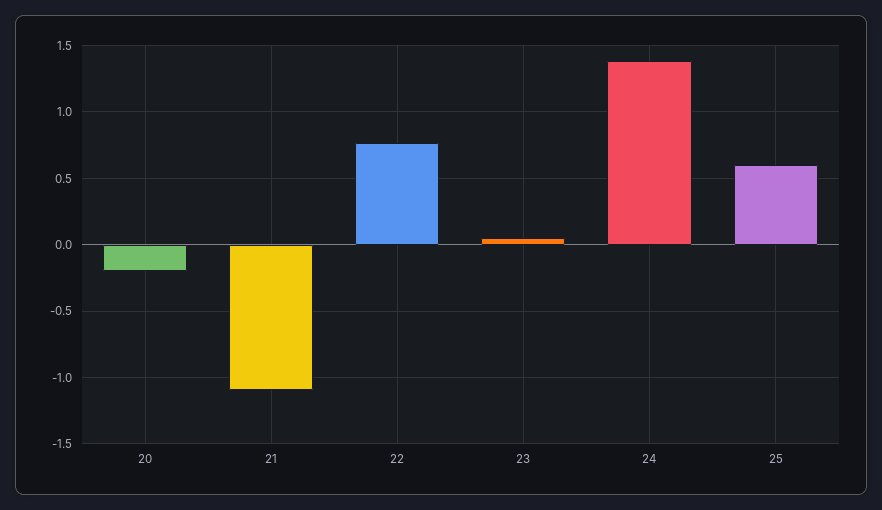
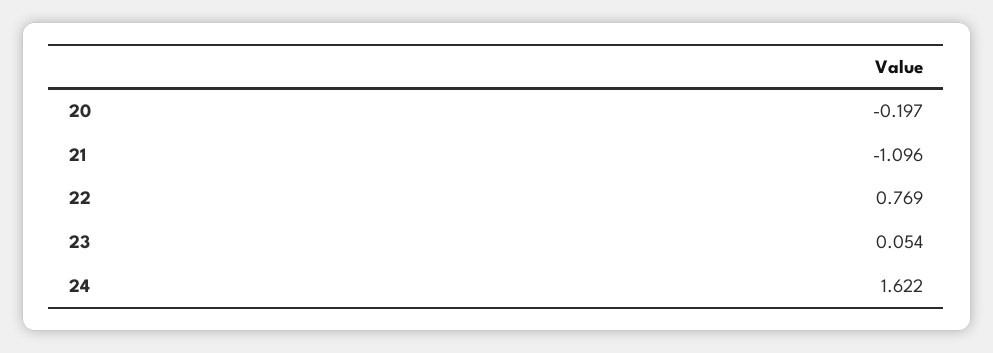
  {
    "20": -0.197,
    "21": -1.096,
    "22": 0.769,
    "23": 0.054,
-   "24": 1.4,
+   "24": 1.622
-   "25": 0.6
  }

